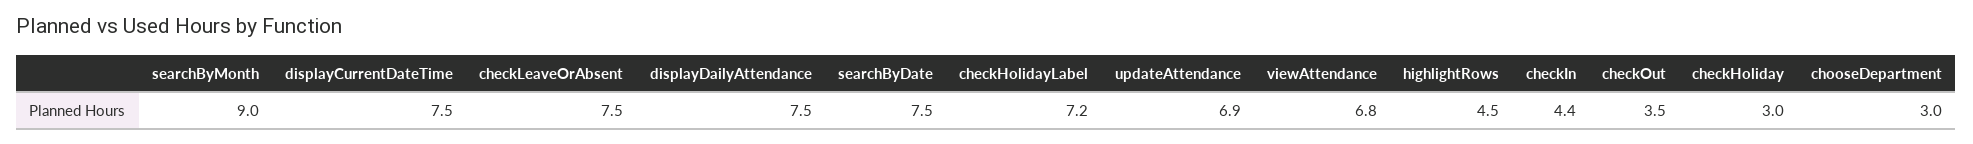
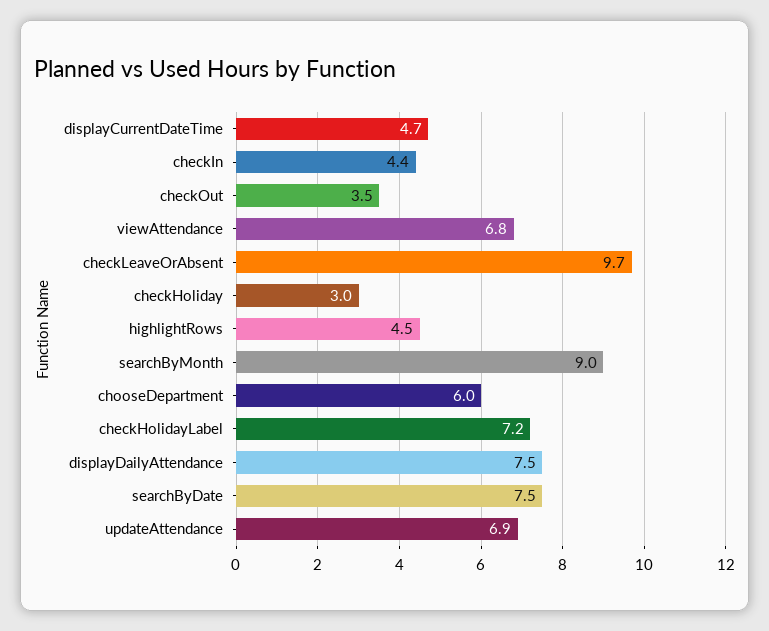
  {
    "searchByMonth": 9,
-   "displayCurrentDateTime": 7.5,
+   "displayCurrentDateTime": 4.7,
-   "checkLeaveOrAbsent": 7.5,
+   "checkLeaveOrAbsent": 9.7,
    "displayDailyAttendance": 7.5,
    "searchByDate": 7.5,
    "checkHolidayLabel": 7.2,
    "updateAttendance": 6.9,
    "viewAttendance": 6.8,
    "highlightRows": 4.5,
    "checkIn": 4.4,
    "checkOut": 3.5,
    "checkHoliday": 3,
-   "chooseDepartment": 3
+   "chooseDepartment": 6
  }

